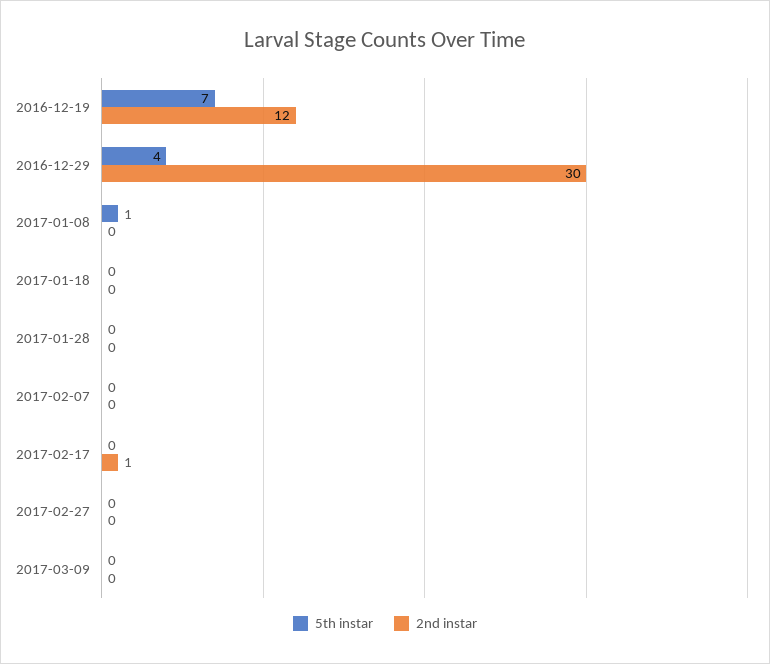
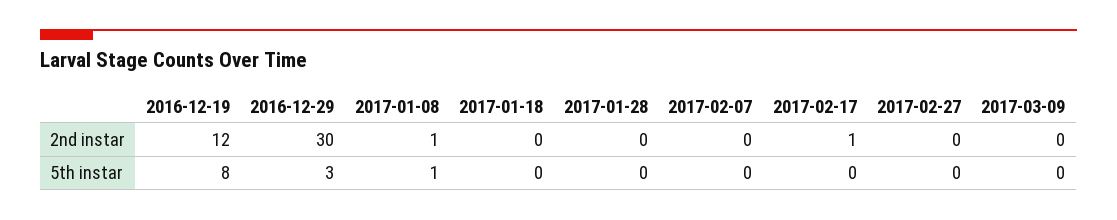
  {
    "5th instar": {
-     "2016-12-19": 7,
+     "2016-12-19": 8,
-     "2016-12-29": 4,
+     "2016-12-29": 3,
      "2017-01-08": 1,
      "2017-01-18": 0,
      "2017-01-28": 0,
      "2017-02-07": 0,
      "2017-02-17": 0,
      "2017-02-27": 0,
      "2017-03-09": 0
    },
    "2nd instar": {
      "2016-12-19": 12,
      "2016-12-29": 30,
-     "2017-01-08": 0,
+     "2017-01-08": 1,
      "2017-01-18": 0,
      "2017-01-28": 0,
      "2017-02-07": 0,
      "2017-02-17": 1,
      "2017-02-27": 0,
      "2017-03-09": 0
    }
  }

